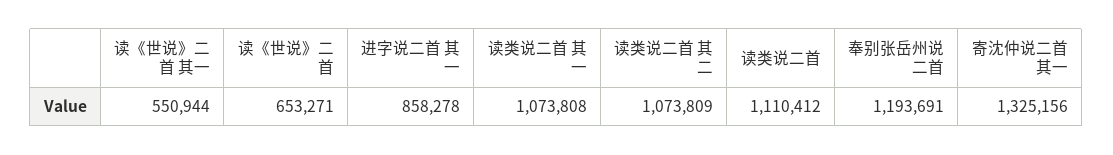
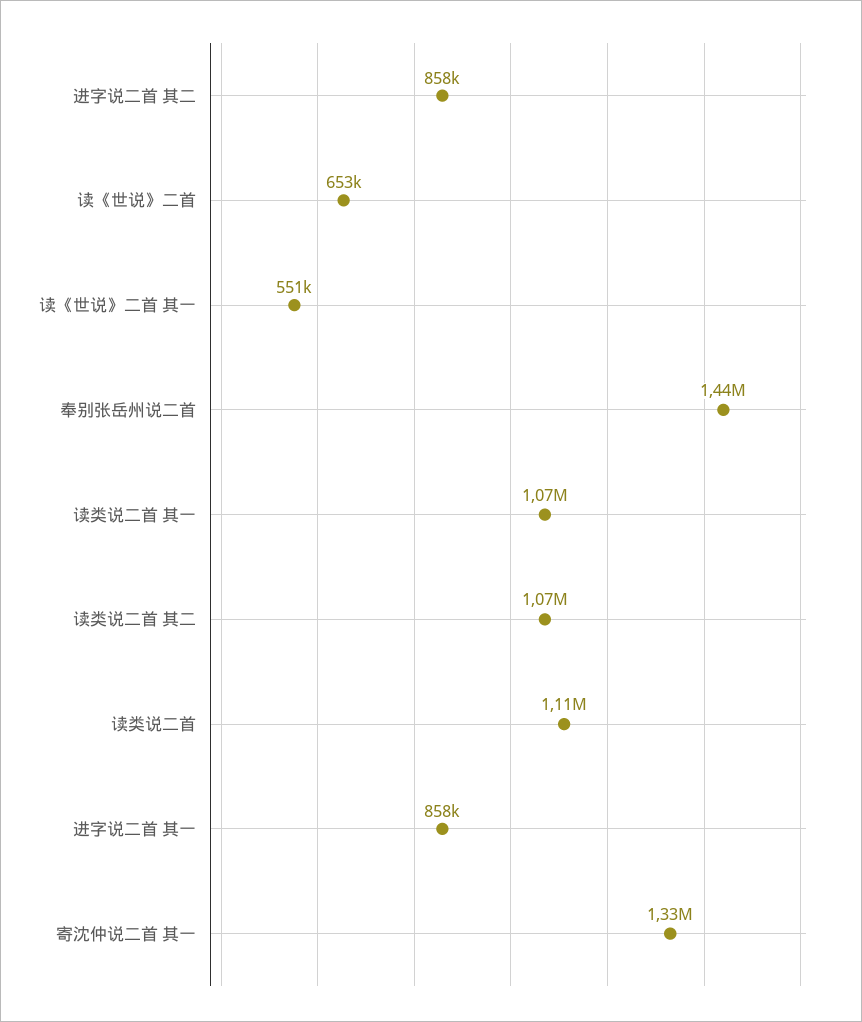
  {
    "读《世说》二首 其一": 550944,
    "读《世说》二首": 653271,
    "进字说二首 其一": 858278,
    "读类说二首 其一": 1073808,
    "读类说二首 其二": 1073809,
    "读类说二首": 1110412,
-   "奉别张岳州说二首": 1193691,
+   "奉别张岳州说二首": 1440000,
-   "寄沈仲说二首 其一": 1325156
+   "寄沈仲说二首 其一": 1325156,
+   "进字说二首 其二": 858000
  }

